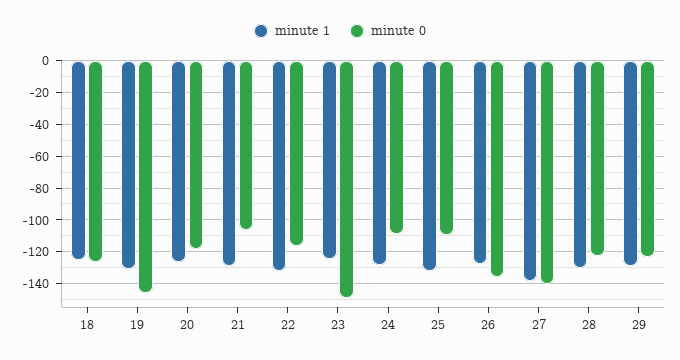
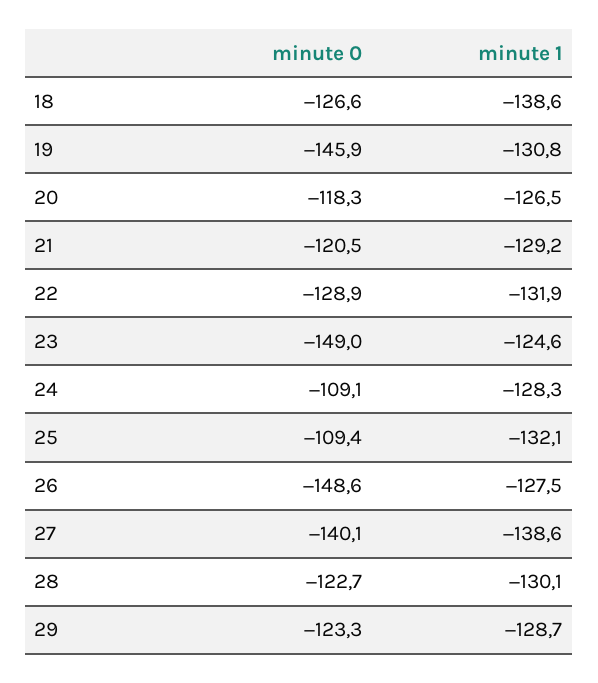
  {
    "minute 1": {
-     "18": -125,
+     "18": -138.6,
      "19": -130.8,
      "20": -126.5,
      "21": -129.2,
      "22": -131.9,
      "23": -124.6,
      "24": -128.3,
      "25": -132.1,
      "26": -127.5,
      "27": -138.6,
      "28": -130.1,
      "29": -128.7
    },
    "minute 0": {
      "18": -126.6,
      "19": -145.9,
      "20": -118.3,
-     "21": -105,
+     "21": -120.5,
-     "22": -115,
+     "22": -128.9,
      "23": -149,
      "24": -109.1,
      "25": -109.4,
-     "26": -135,
+     "26": -148.6,
      "27": -140.1,
      "28": -122.7,
      "29": -123.3
    }
  }

